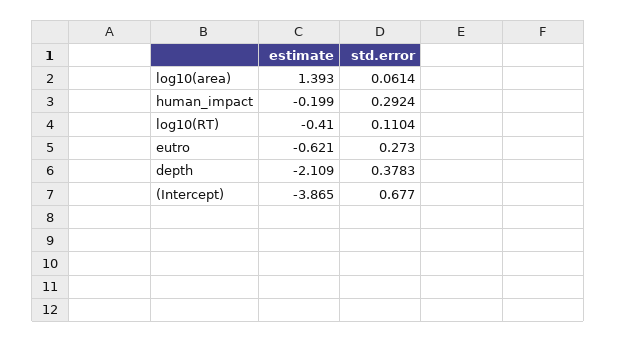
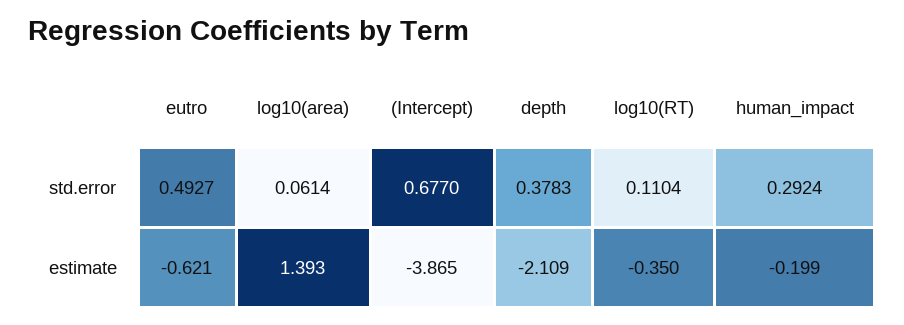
  {
    "estimate": {
      "log10(area)": 1.393,
      "human_impact": -0.199,
-     "log10(RT)": -0.41,
+     "log10(RT)": -0.35,
      "eutro": -0.621,
      "depth": -2.109,
      "(Intercept)": -3.865
    },
    "std.error": {
      "log10(area)": 0.0614,
      "human_impact": 0.2924,
      "log10(RT)": 0.1104,
-     "eutro": 0.273,
+     "eutro": 0.4927,
      "depth": 0.3783,
      "(Intercept)": 0.677
    }
  }

